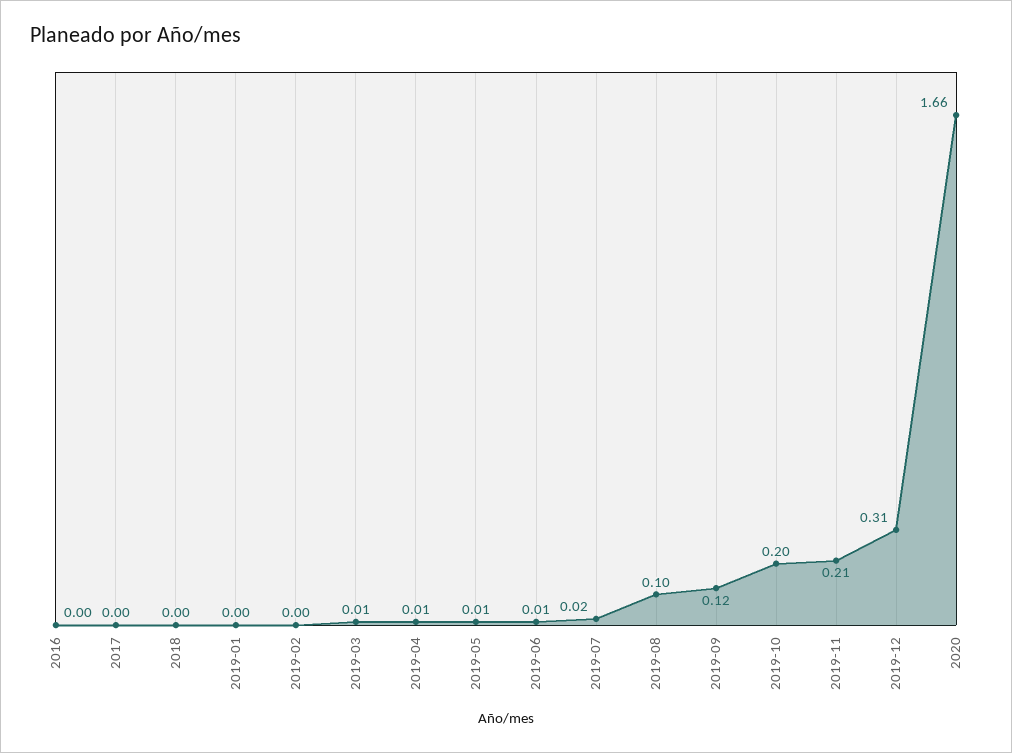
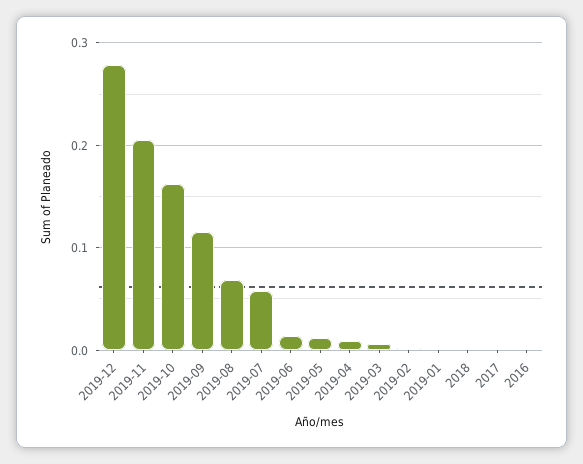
  {
    "2016": 0,
    "2017": 0,
    "2018": 0,
    "2019-01": 0,
    "2019-02": 0,
    "2019-03": 0.01,
    "2019-04": 0.01,
    "2019-05": 0.01,
    "2019-06": 0.01,
-   "2019-07": 0.02,
+   "2019-07": 0.06,
-   "2019-08": 0.1,
+   "2019-08": 0.07,
    "2019-09": 0.12,
-   "2019-10": 0.2,
+   "2019-10": 0.16,
    "2019-11": 0.21,
-   "2019-12": 0.31,
+   "2019-12": 0.28
-   "2020": 1.66
  }

